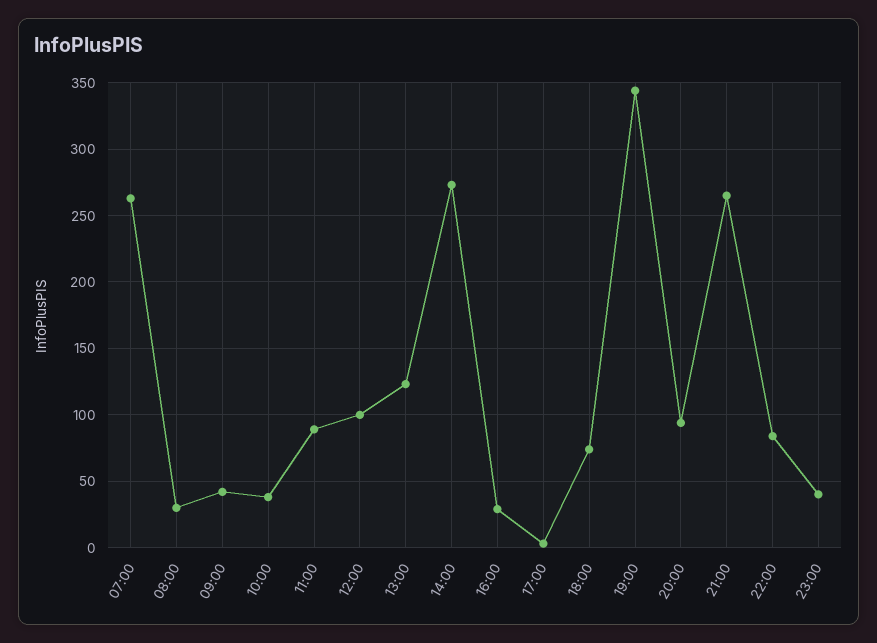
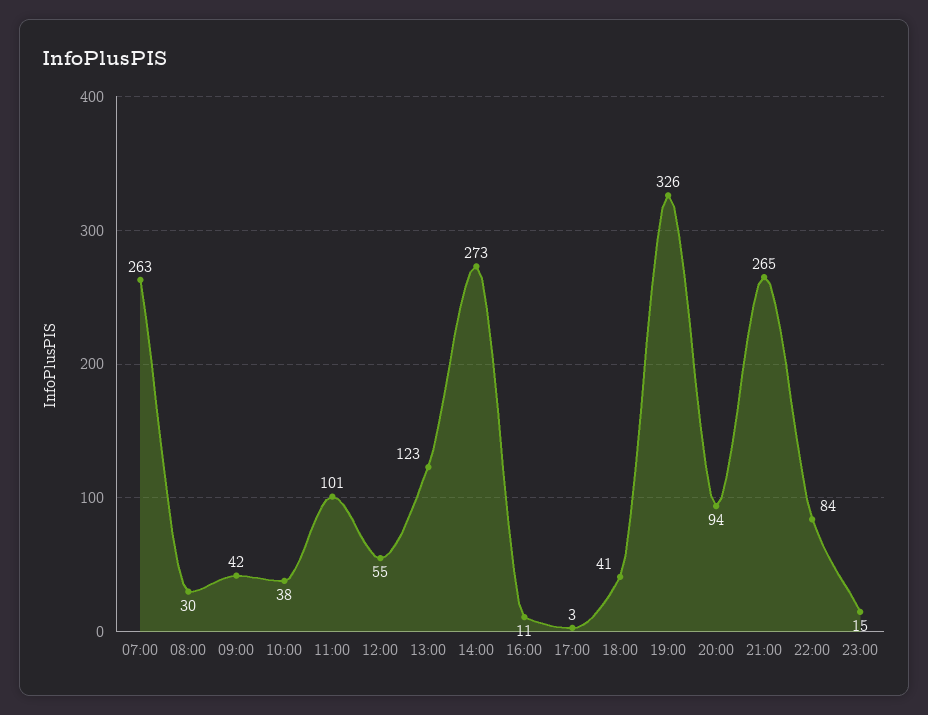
  {
    "07:00": 263,
    "08:00": 30,
    "09:00": 42,
    "10:00": 38,
-   "11:00": 90,
+   "11:00": 101,
-   "12:00": 100,
+   "12:00": 55,
    "13:00": 123,
    "14:00": 273,
-   "16:00": 30,
+   "16:00": 11,
    "17:00": 3,
-   "18:00": 75,
+   "18:00": 41,
-   "19:00": 345,
+   "19:00": 326,
    "20:00": 94,
    "21:00": 265,
    "22:00": 84,
-   "23:00": 40
+   "23:00": 15
  }

